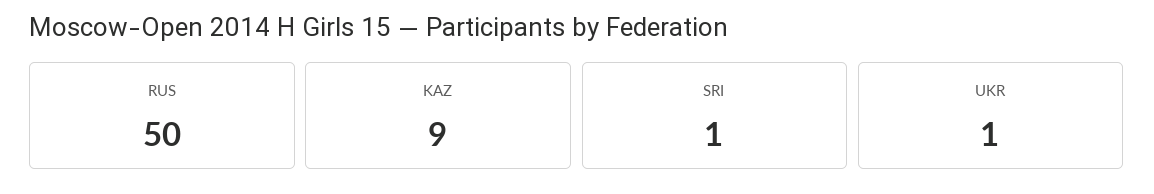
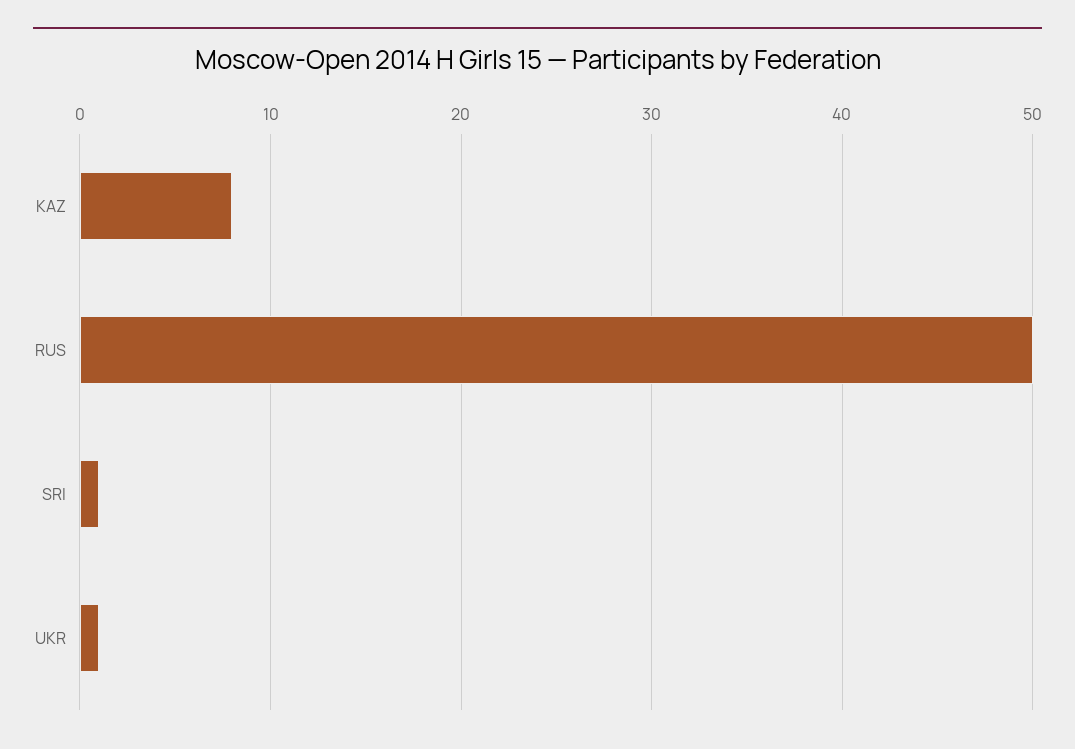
  {
    "RUS": 50,
-   "KAZ": 9,
+   "KAZ": 8,
    "SRI": 1,
    "UKR": 1
  }

